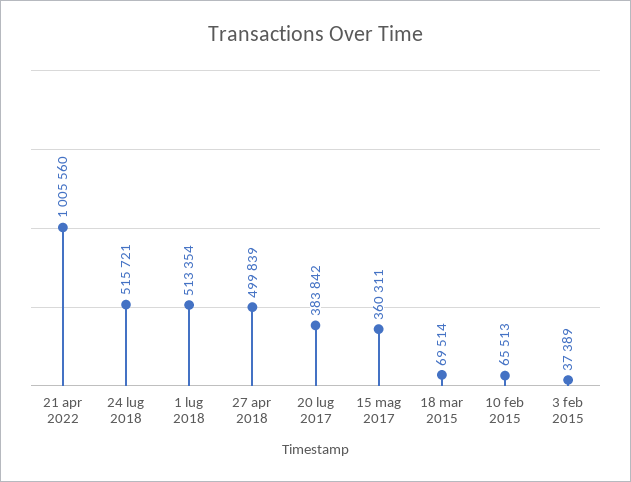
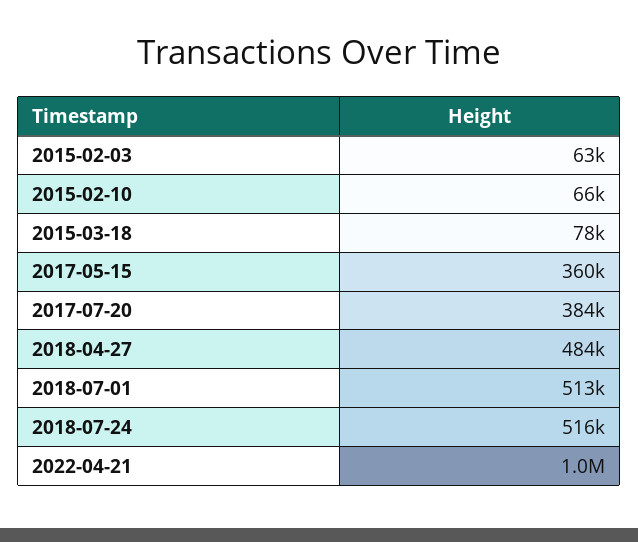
  {
    "21 apr 2022": 1005560,
    "24 lug 2018": 515721,
    "1 lug 2018": 513354,
-   "27 apr 2018": 499839,
+   "27 apr 2018": 484000,
    "20 lug 2017": 383842,
    "15 mag 2017": 360311,
-   "18 mar 2015": 69514,
+   "18 mar 2015": 78000,
    "10 feb 2015": 65513,
-   "3 feb 2015": 37389
+   "3 feb 2015": 63000
  }

